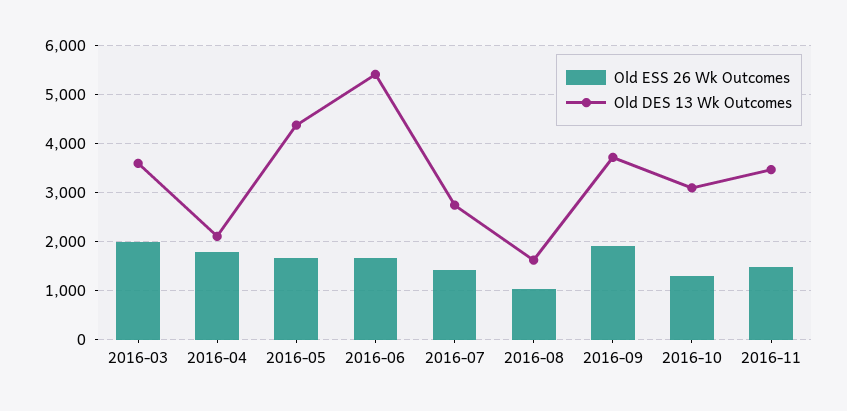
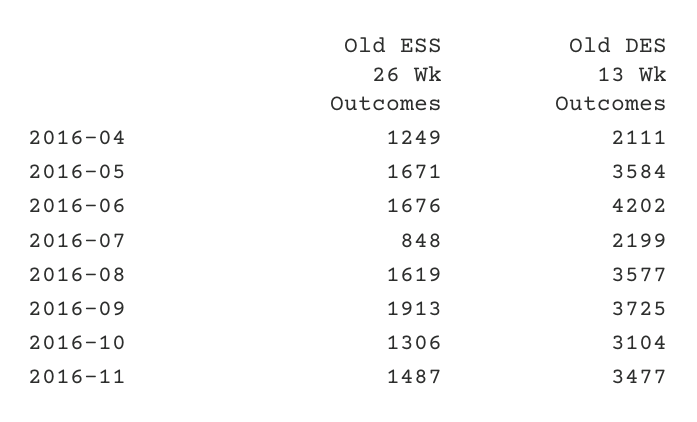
  {
    "Old ESS 26 Wk Outcomes": {
-     "2016-03": 2000,
-     "2016-04": 1800,
+     "2016-04": 1249,
      "2016-05": 1671,
      "2016-06": 1676,
-     "2016-07": 1400,
+     "2016-07": 848,
-     "2016-08": 1000,
+     "2016-08": 1619,
      "2016-09": 1913,
      "2016-10": 1306,
      "2016-11": 1487
    },
    "Old DES 13 Wk Outcomes": {
-     "2016-03": 3600,
      "2016-04": 2111,
-     "2016-05": 4400,
+     "2016-05": 3584,
-     "2016-06": 5400,
+     "2016-06": 4202,
-     "2016-07": 2800,
+     "2016-07": 2199,
-     "2016-08": 1600,
+     "2016-08": 3577,
      "2016-09": 3725,
      "2016-10": 3104,
      "2016-11": 3477
    }
  }

